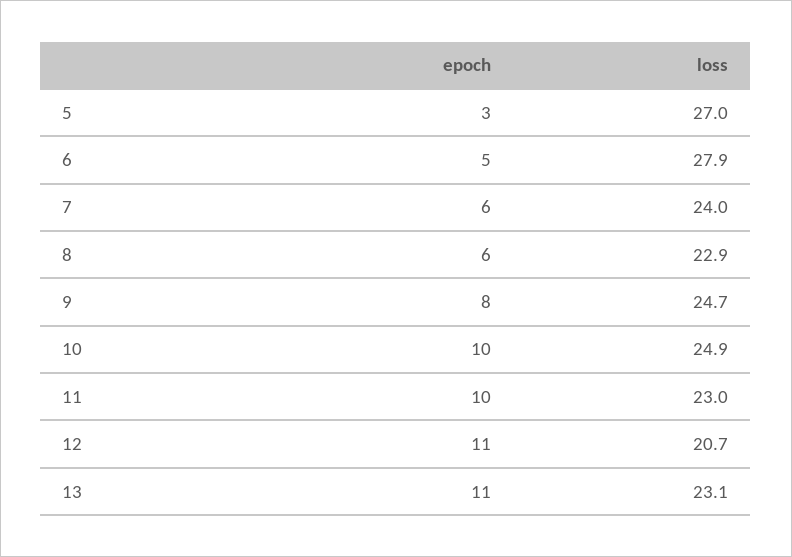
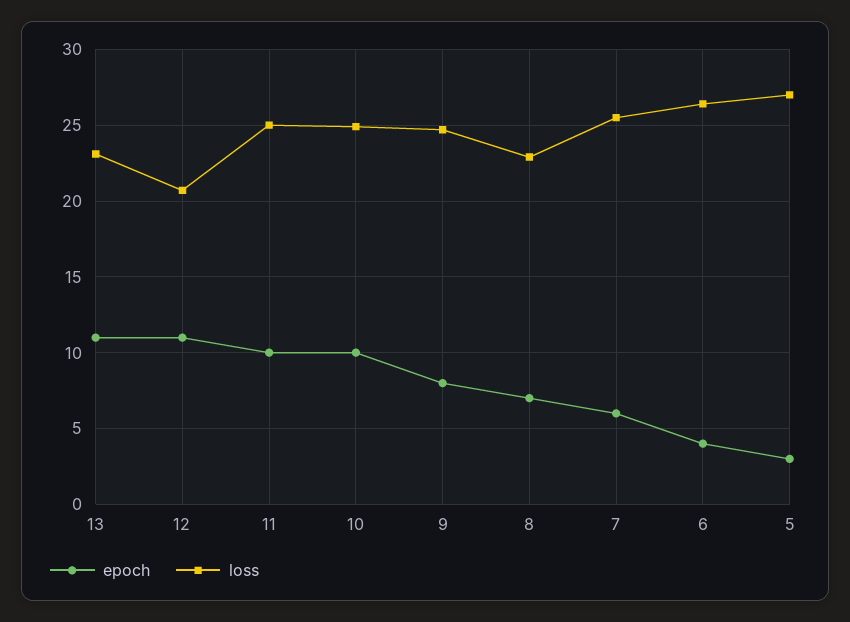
  {
    "epoch": {
      "5": 3,
-     "6": 5,
+     "6": 4,
      "7": 6,
-     "8": 6,
+     "8": 7,
      "9": 8,
      "10": 10,
      "11": 10,
      "12": 11,
      "13": 11
    },
    "loss": {
      "5": 27,
-     "6": 27.9,
+     "6": 26.5,
-     "7": 24,
+     "7": 25.5,
      "8": 22.9,
      "9": 24.7,
      "10": 24.9,
-     "11": 23,
+     "11": 25,
      "12": 20.7,
      "13": 23.1
    }
  }

